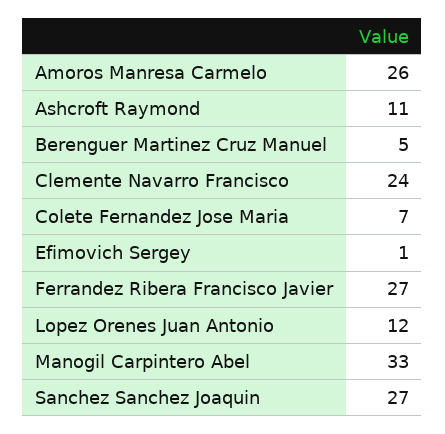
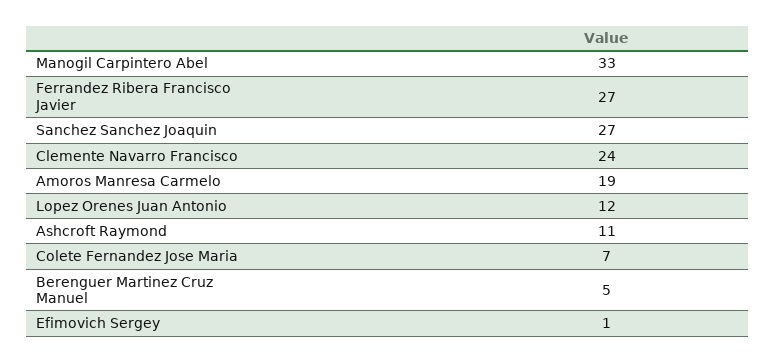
  {
-   "Amoros Manresa Carmelo": 26,
+   "Amoros Manresa Carmelo": 19,
    "Ashcroft Raymond": 11,
    "Berenguer Martinez Cruz Manuel": 5,
    "Clemente Navarro Francisco": 24,
    "Colete Fernandez Jose Maria": 7,
    "Efimovich Sergey": 1,
    "Ferrandez Ribera Francisco Javier": 27,
    "Lopez Orenes Juan Antonio": 12,
    "Manogil Carpintero Abel": 33,
    "Sanchez Sanchez Joaquin": 27
  }

